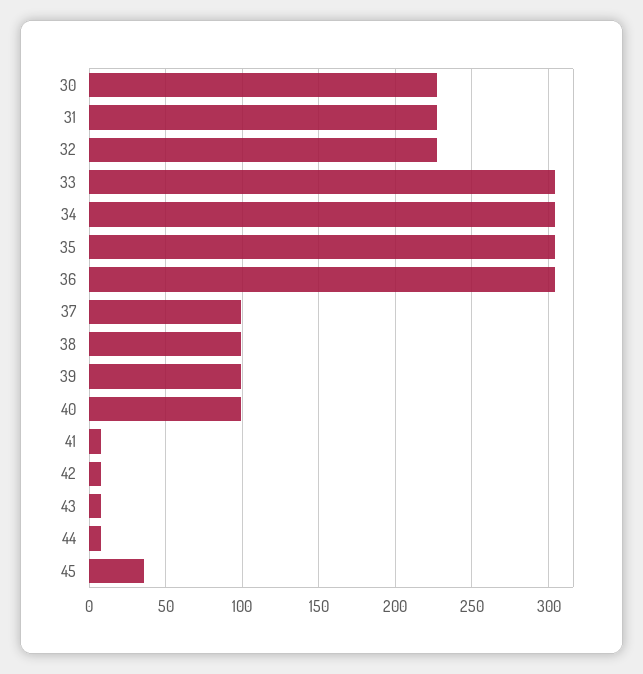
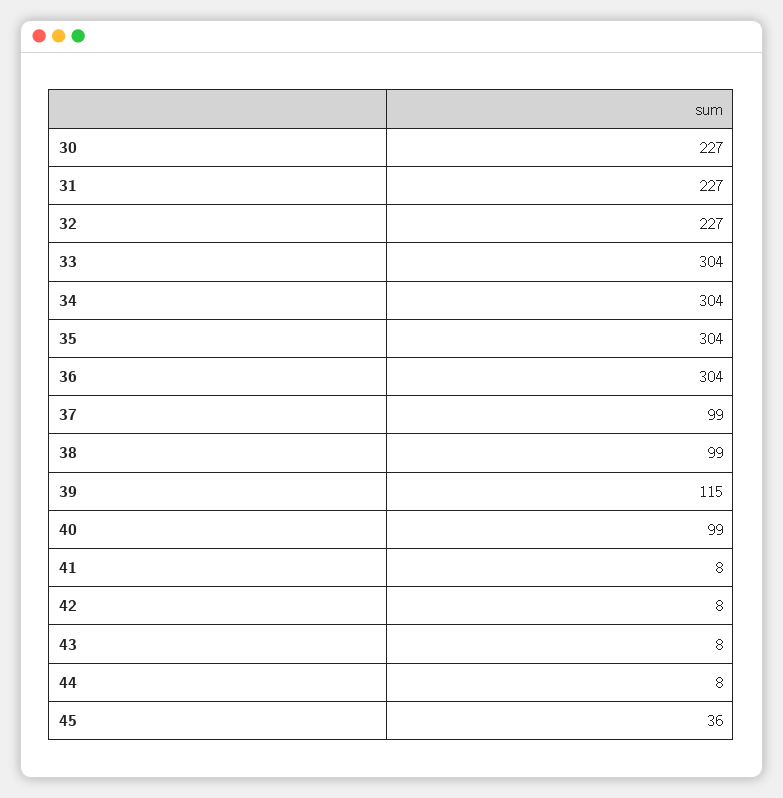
  {
    "30": 227,
    "31": 227,
    "32": 227,
    "33": 304,
    "34": 304,
    "35": 304,
    "36": 304,
    "37": 99,
    "38": 99,
-   "39": 100,
+   "39": 115,
    "40": 99,
    "41": 8,
    "42": 8,
    "43": 8,
    "44": 8,
    "45": 36
  }

